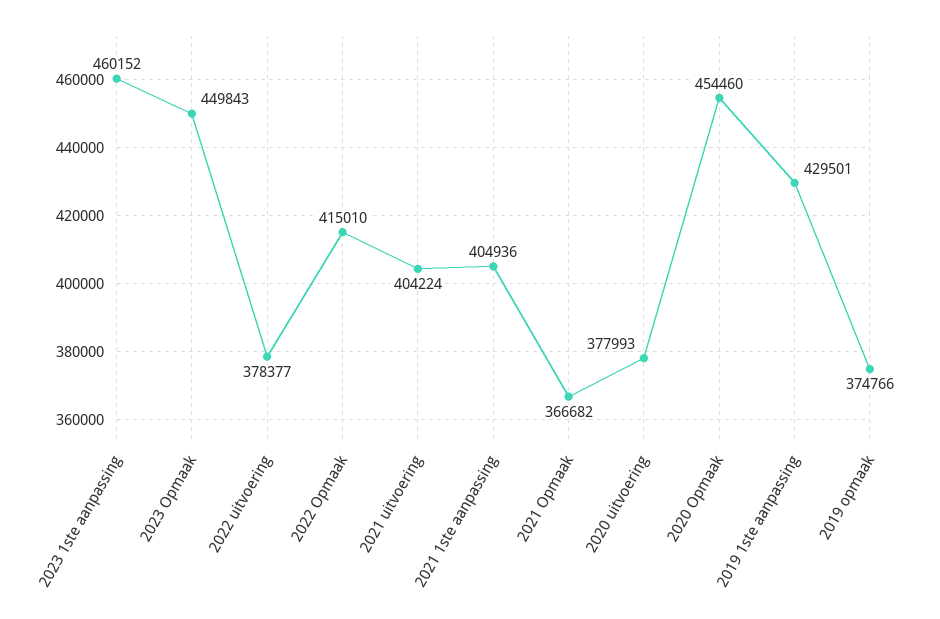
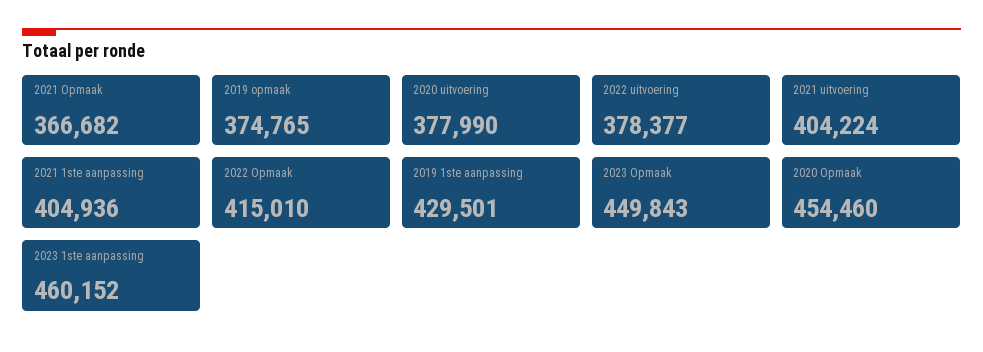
  {
    "2023 1ste aanpassing": 460152,
    "2023 Opmaak": 449843,
    "2022 uitvoering": 378377,
    "2022 Opmaak": 415010,
    "2021 uitvoering": 404224,
    "2021 1ste aanpassing": 404936,
    "2021 Opmaak": 366682,
-   "2020 uitvoering": 377993,
+   "2020 uitvoering": 377990,
    "2020 Opmaak": 454460,
    "2019 1ste aanpassing": 429501,
-   "2019 opmaak": 374766
+   "2019 opmaak": 374765
  }

